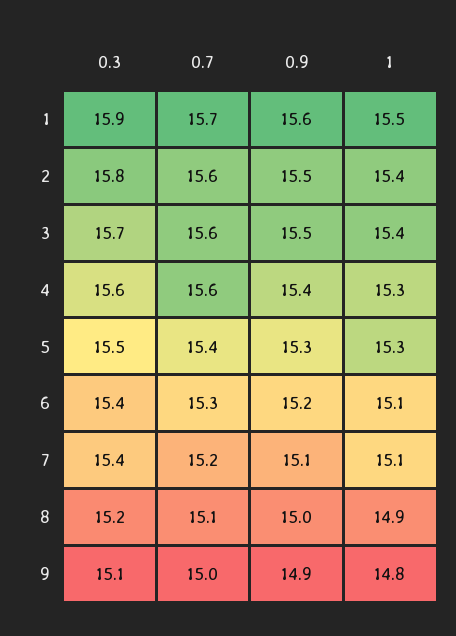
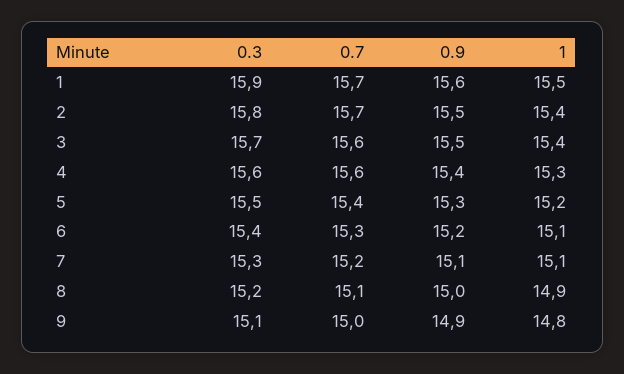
  {
    "0.3": {
      "1": 15.9,
      "2": 15.8,
      "3": 15.7,
      "4": 15.6,
      "5": 15.5,
      "6": 15.4,
-     "7": 15.4,
+     "7": 15.3,
      "8": 15.2,
      "9": 15.1
    },
    "0.7": {
      "1": 15.7,
-     "2": 15.6,
+     "2": 15.7,
      "3": 15.6,
      "4": 15.6,
      "5": 15.4,
      "6": 15.3,
      "7": 15.2,
      "8": 15.1,
      "9": 15
    },
    "0.9": {
      "1": 15.6,
      "2": 15.5,
      "3": 15.5,
      "4": 15.4,
      "5": 15.3,
      "6": 15.2,
      "7": 15.1,
      "8": 15,
      "9": 14.9
    },
    "1": {
      "1": 15.5,
      "2": 15.4,
      "3": 15.4,
      "4": 15.3,
-     "5": 15.3,
+     "5": 15.2,
      "6": 15.1,
      "7": 15.1,
      "8": 14.9,
      "9": 14.8
    }
  }

